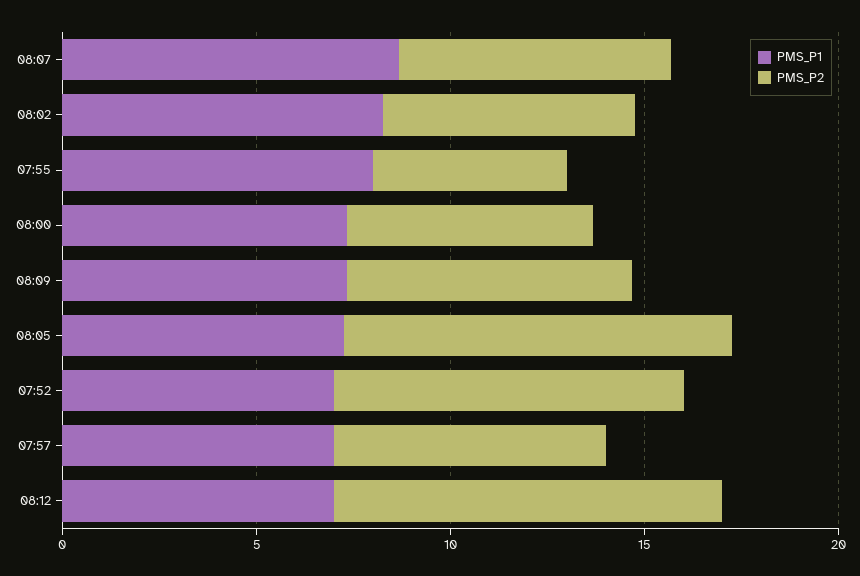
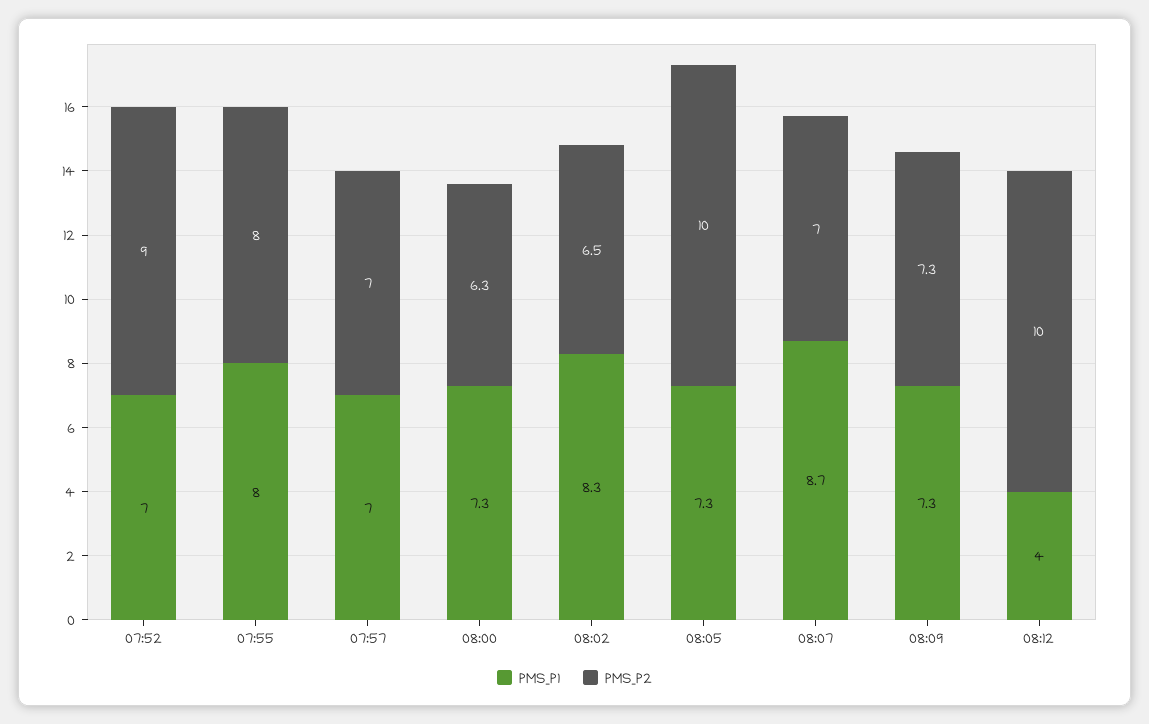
  {
    "PMS_P1": {
      "08:07": 8.7,
      "08:02": 8.3,
      "07:55": 8,
      "08:00": 7.3,
      "08:09": 7.3,
      "08:05": 7.3,
      "07:52": 7,
      "07:57": 7,
-     "08:12": 7
+     "08:12": 4
    },
    "PMS_P2": {
      "08:07": 7,
      "08:02": 6.5,
-     "07:55": 5,
+     "07:55": 8,
      "08:00": 6.3,
      "08:09": 7.3,
      "08:05": 10,
      "07:52": 9,
      "07:57": 7,
      "08:12": 10
    }
  }

